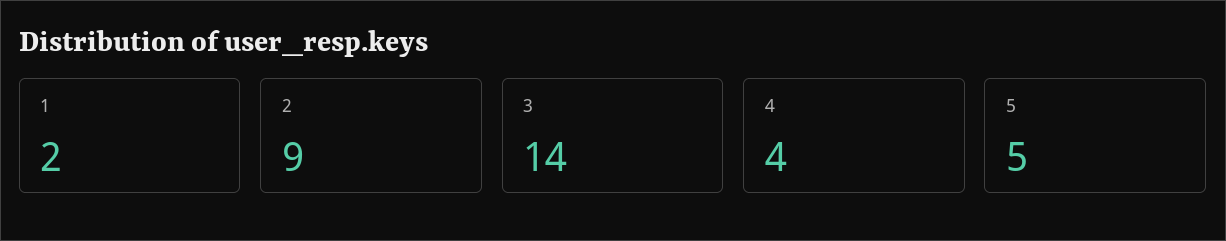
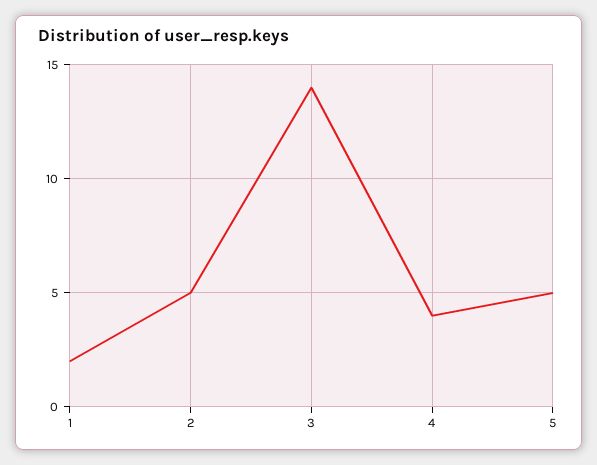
  {
    "1": 2,
-   "2": 9,
+   "2": 5,
    "3": 14,
    "4": 4,
    "5": 5
  }

